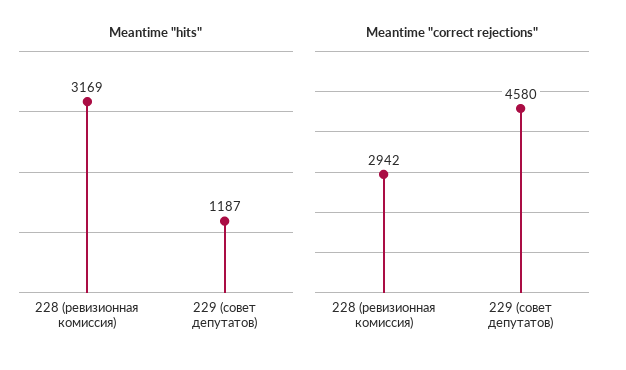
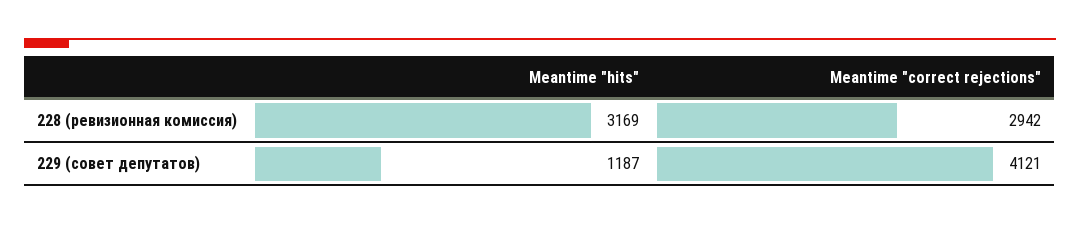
  {
    "Meantime \"hits\"": {
      "228 (ревизионная комиссия)": 3169,
      "229 (совет депутатов)": 1187
    },
    "Meantime \"correct rejections\"": {
      "228 (ревизионная комиссия)": 2942,
-     "229 (совет депутатов)": 4580
+     "229 (совет депутатов)": 4121
    }
  }

